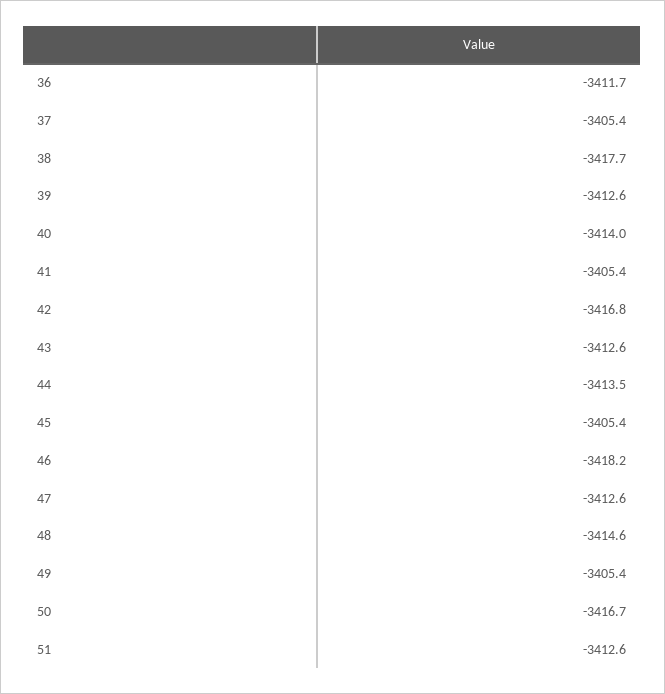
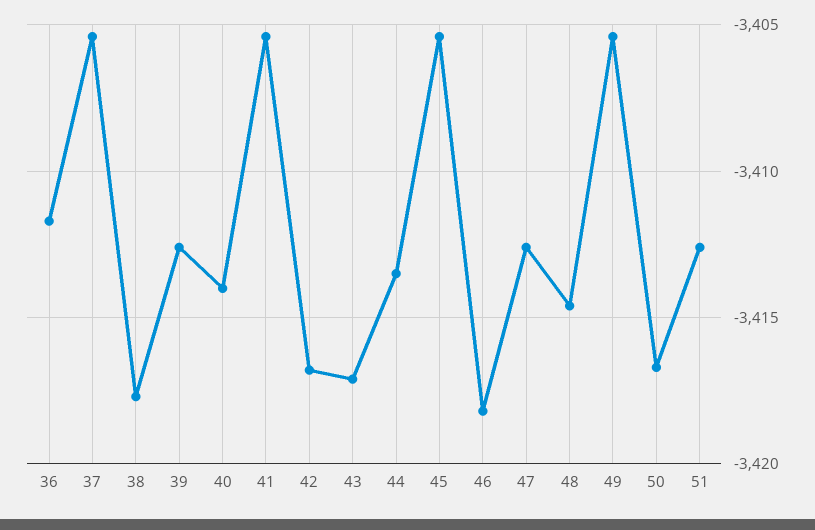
  {
    "36": -3411.7,
    "37": -3405.4,
    "38": -3417.7,
    "39": -3412.6,
    "40": -3414,
    "41": -3405.4,
    "42": -3416.8,
-   "43": -3412.6,
+   "43": -3417,
    "44": -3413.5,
    "45": -3405.4,
    "46": -3418.2,
    "47": -3412.6,
    "48": -3414.6,
    "49": -3405.4,
    "50": -3416.7,
    "51": -3412.6
  }

